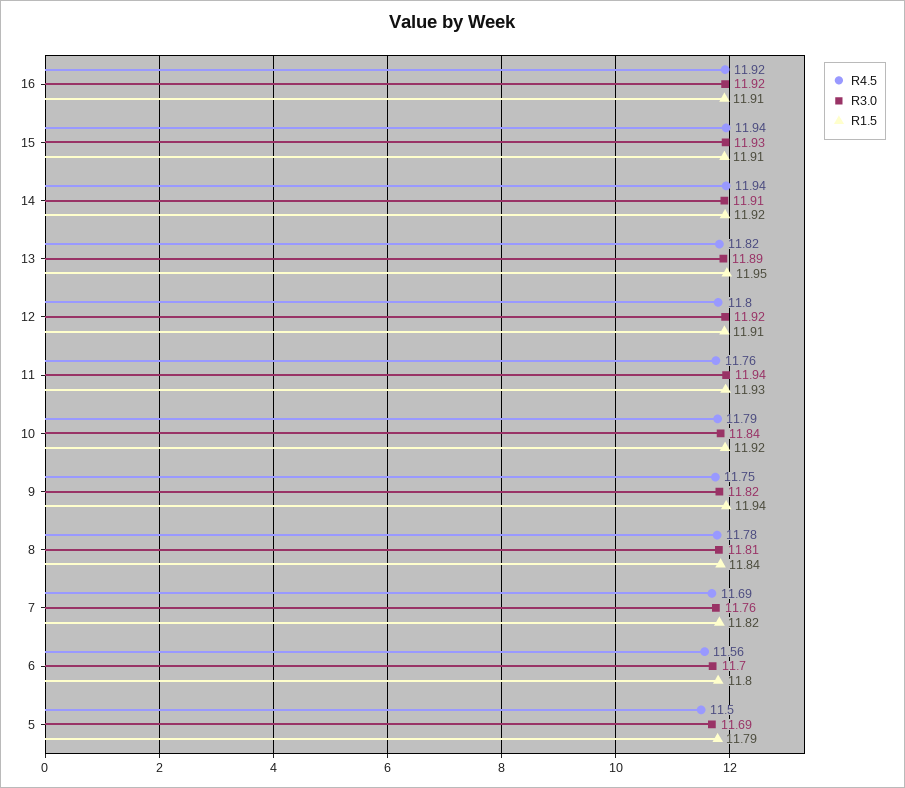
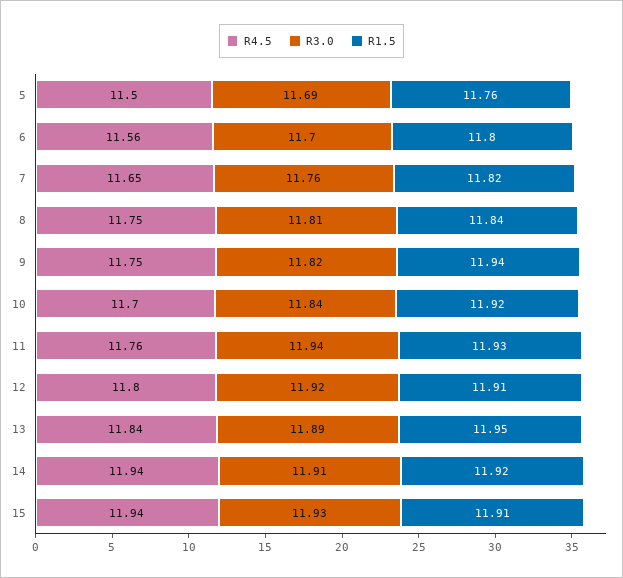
  {
    "R4.5": {
-     "16": 11.92,
      "15": 11.94,
      "14": 11.94,
-     "13": 11.82,
+     "13": 11.84,
      "12": 11.8,
      "11": 11.76,
-     "10": 11.79,
+     "10": 11.7,
      "9": 11.75,
-     "8": 11.78,
+     "8": 11.75,
-     "7": 11.69,
+     "7": 11.65,
      "6": 11.56,
      "5": 11.5
    },
    "R3.0": {
-     "16": 11.92,
      "15": 11.93,
      "14": 11.91,
      "13": 11.89,
      "12": 11.92,
      "11": 11.94,
      "10": 11.84,
      "9": 11.82,
      "8": 11.81,
      "7": 11.76,
      "6": 11.7,
      "5": 11.69
    },
    "R1.5": {
-     "16": 11.91,
      "15": 11.91,
      "14": 11.92,
      "13": 11.95,
      "12": 11.91,
      "11": 11.93,
      "10": 11.92,
      "9": 11.94,
      "8": 11.84,
      "7": 11.82,
      "6": 11.8,
-     "5": 11.79
+     "5": 11.76
    }
  }

